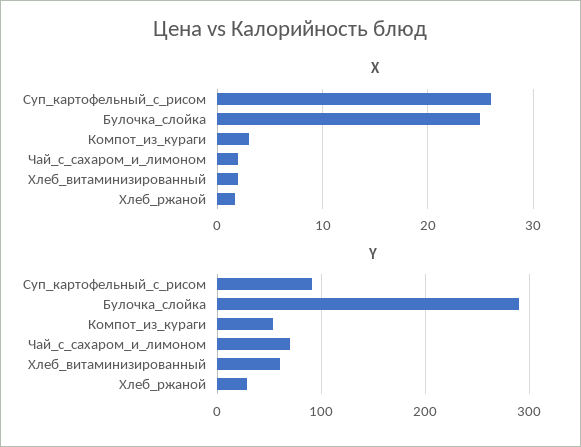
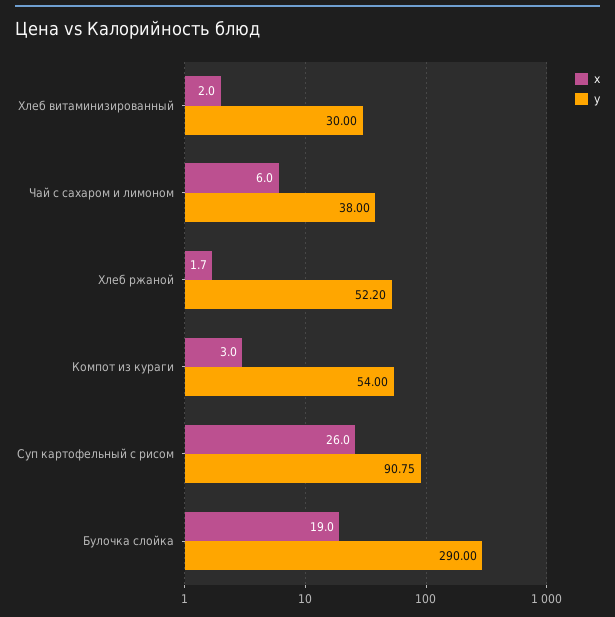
  {
    "X": {
      "Суп_картофельный_с_рисом": 26,
-     "Булочка_слойка": 25,
+     "Булочка_слойка": 19,
      "Компот_из_кураги": 3,
-     "Чай_с_сахаром_и_лимоном": 2,
+     "Чай_с_сахаром_и_лимоном": 6,
      "Хлеб_витаминизированный": 2,
      "Хлеб_ржаной": 1.7
    },
    "Y": {
      "Суп_картофельный_с_рисом": 90.75,
      "Булочка_слойка": 290,
      "Компот_из_кураги": 54,
-     "Чай_с_сахаром_и_лимоном": 70,
+     "Чай_с_сахаром_и_лимоном": 38,
-     "Хлеб_витаминизированный": 60,
+     "Хлеб_витаминизированный": 30,
-     "Хлеб_ржаной": 30
+     "Хлеб_ржаной": 52.2
    }
  }

